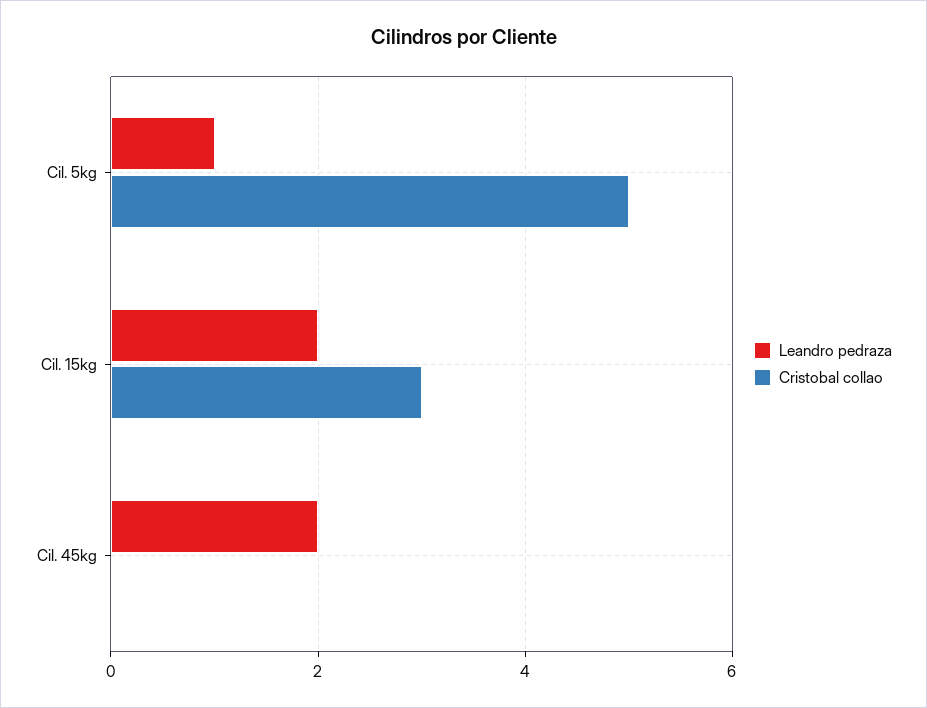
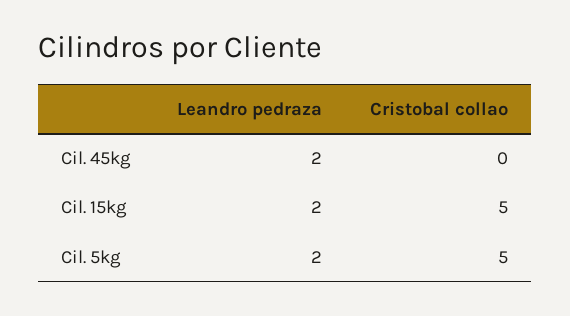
  {
    "Leandro pedraza": {
-     "Cil. 5kg": 1,
+     "Cil. 5kg": 2,
      "Cil. 15kg": 2,
      "Cil. 45kg": 2
    },
    "Cristobal collao": {
      "Cil. 5kg": 5,
-     "Cil. 15kg": 3,
+     "Cil. 15kg": 5,
      "Cil. 45kg": 0
    }
  }

